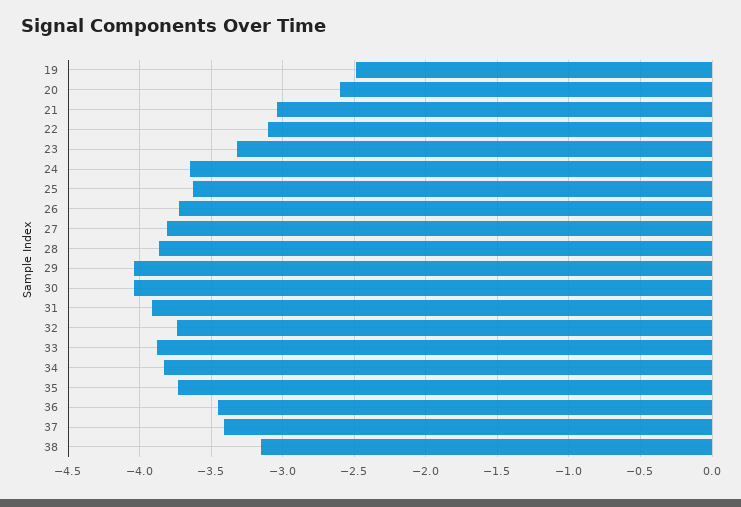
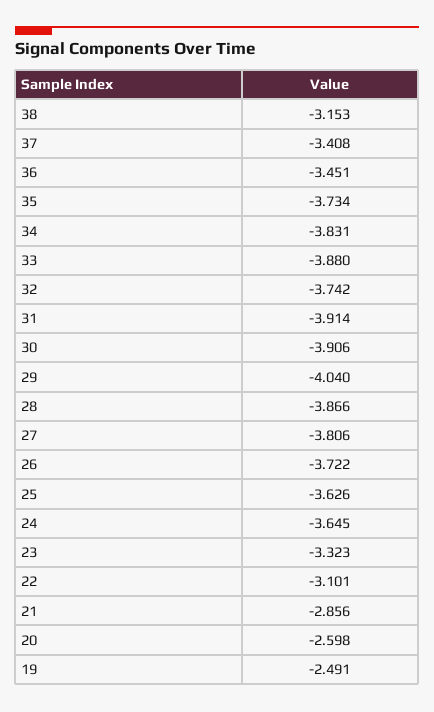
  {
    "19": -2.491,
    "20": -2.598,
-   "21": -3.05,
+   "21": -2.856,
    "22": -3.101,
    "23": -3.323,
    "24": -3.645,
    "25": -3.626,
    "26": -3.722,
    "27": -3.806,
    "28": -3.866,
    "29": -4.04,
-   "30": -4.05,
+   "30": -3.906,
    "31": -3.914,
    "32": -3.742,
    "33": -3.88,
    "34": -3.831,
    "35": -3.734,
    "36": -3.451,
    "37": -3.408,
    "38": -3.153
  }

